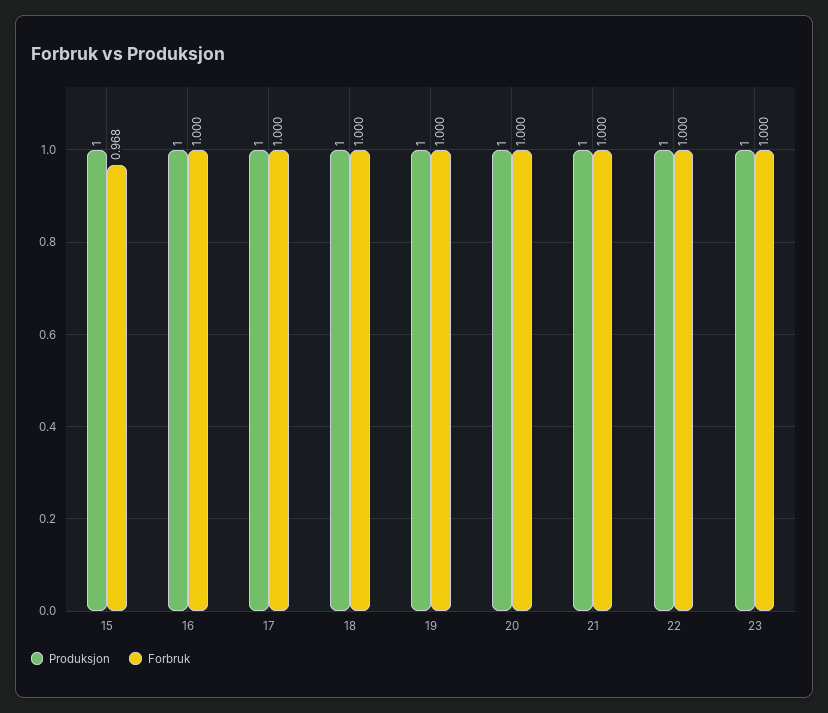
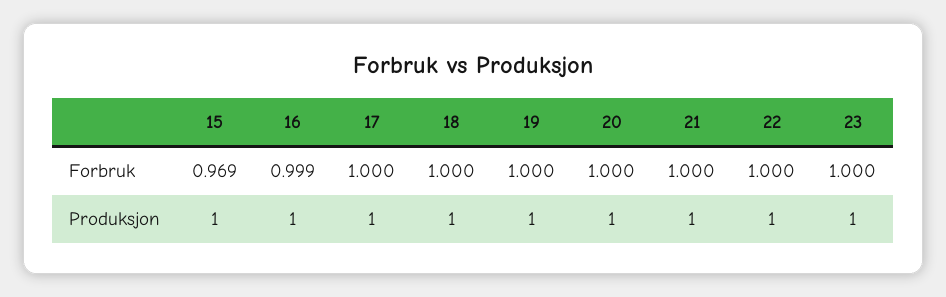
  {
    "Produksjon": {
      "15": 1,
      "16": 1,
      "17": 1,
      "18": 1,
      "19": 1,
      "20": 1,
      "21": 1,
      "22": 1,
      "23": 1
    },
    "Forbruk": {
-     "15": 0.968,
+     "15": 0.969,
-     "16": 1,
+     "16": 0.999,
      "17": 1,
      "18": 1,
      "19": 1,
      "20": 1,
      "21": 1,
      "22": 1,
      "23": 1
    }
  }

